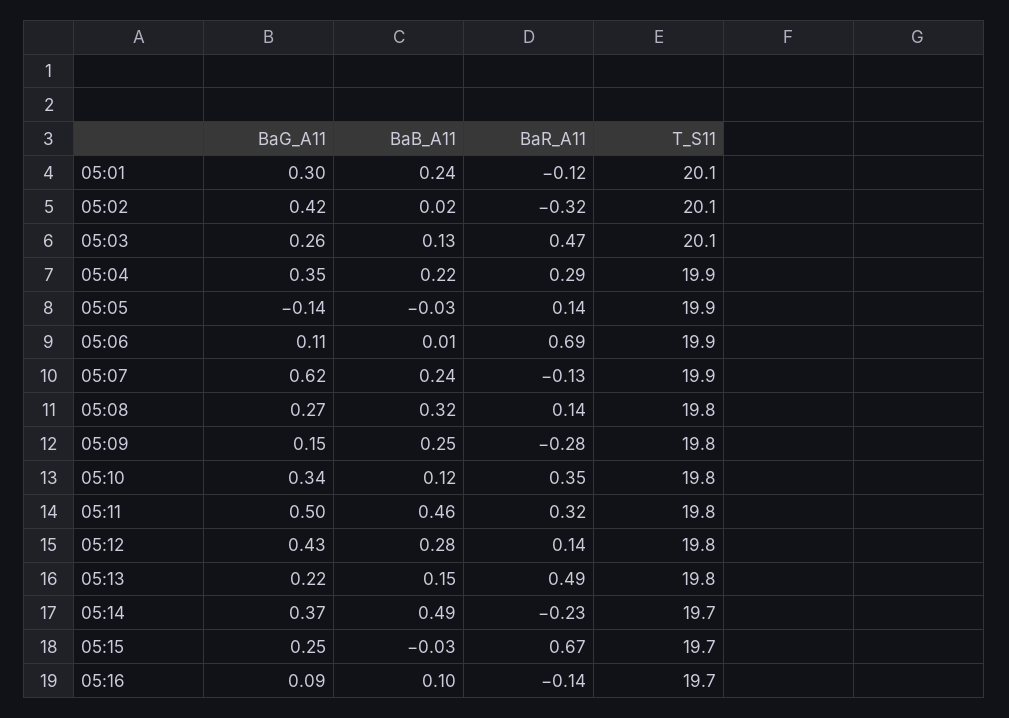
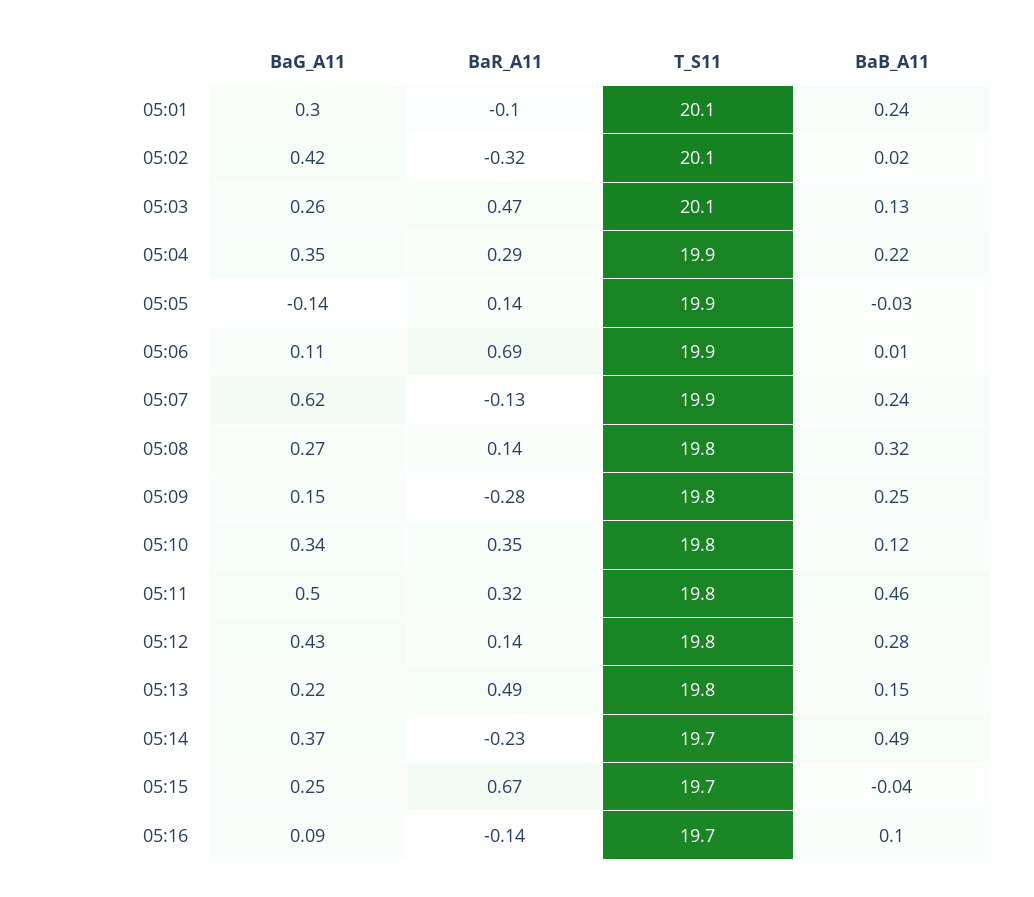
  {
    "BaG_A11": {
      "05:01": 0.3,
      "05:02": 0.42,
      "05:03": 0.26,
      "05:04": 0.35,
      "05:05": -0.14,
      "05:06": 0.11,
      "05:07": 0.62,
      "05:08": 0.27,
      "05:09": 0.15,
      "05:10": 0.34,
      "05:11": 0.5,
      "05:12": 0.43,
      "05:13": 0.22,
      "05:14": 0.37,
      "05:15": 0.25,
      "05:16": 0.09
    },
    "BaB_A11": {
      "05:01": 0.24,
      "05:02": 0.02,
      "05:03": 0.13,
      "05:04": 0.22,
      "05:05": -0.03,
      "05:06": 0.01,
      "05:07": 0.24,
      "05:08": 0.32,
      "05:09": 0.25,
      "05:10": 0.12,
      "05:11": 0.46,
      "05:12": 0.28,
      "05:13": 0.15,
      "05:14": 0.49,
-     "05:15": -0.03,
+     "05:15": -0.04,
      "05:16": 0.1
    },
    "BaR_A11": {
-     "05:01": -0.12,
+     "05:01": -0.1,
      "05:02": -0.32,
      "05:03": 0.47,
      "05:04": 0.29,
      "05:05": 0.14,
      "05:06": 0.69,
      "05:07": -0.13,
      "05:08": 0.14,
      "05:09": -0.28,
      "05:10": 0.35,
      "05:11": 0.32,
      "05:12": 0.14,
      "05:13": 0.49,
      "05:14": -0.23,
      "05:15": 0.67,
      "05:16": -0.14
    },
    "T_S11": {
      "05:01": 20.1,
      "05:02": 20.1,
      "05:03": 20.1,
      "05:04": 19.9,
      "05:05": 19.9,
      "05:06": 19.9,
      "05:07": 19.9,
      "05:08": 19.8,
      "05:09": 19.8,
      "05:10": 19.8,
      "05:11": 19.8,
      "05:12": 19.8,
      "05:13": 19.8,
      "05:14": 19.7,
      "05:15": 19.7,
      "05:16": 19.7
    }
  }

